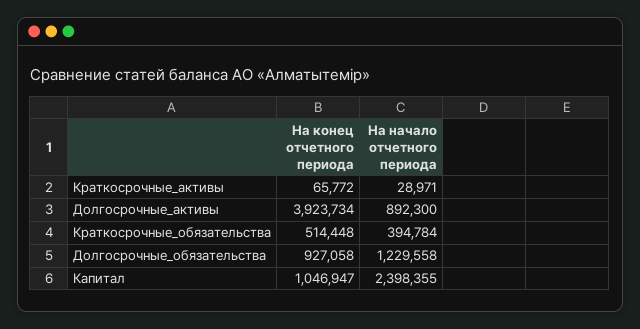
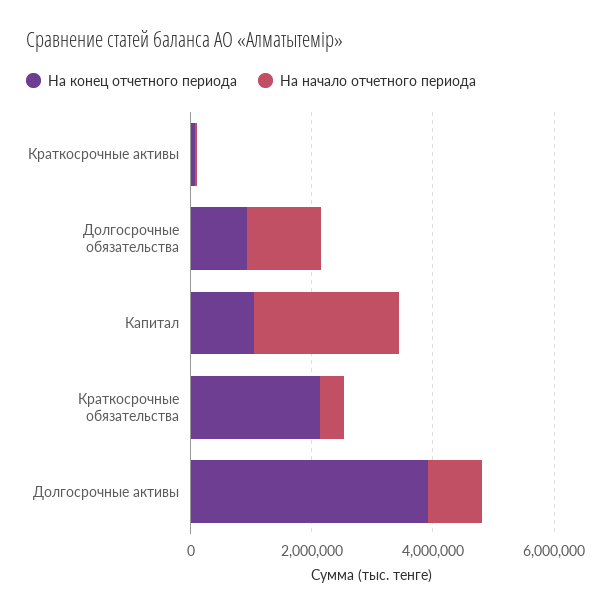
  {
    "На конец отчетного периода": {
      "Краткосрочные_активы": 65772,
      "Долгосрочные_активы": 3923734,
-     "Краткосрочные_обязательства": 514448,
+     "Краткосрочные_обязательства": 2000000,
      "Долгосрочные_обязательства": 927058,
      "Капитал": 1046947
    },
    "На начало отчетного периода": {
      "Краткосрочные_активы": 28971,
      "Долгосрочные_активы": 892300,
      "Краткосрочные_обязательства": 394784,
      "Долгосрочные_обязательства": 1229558,
      "Капитал": 2398355
    }
  }

